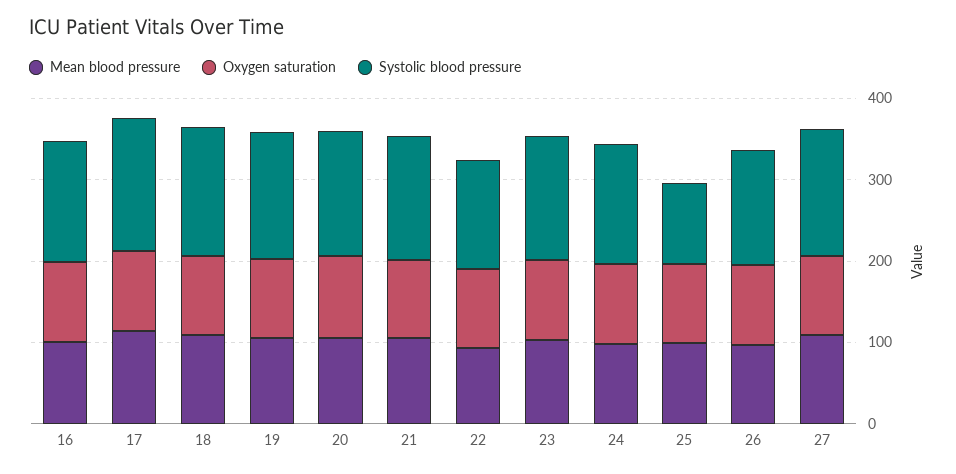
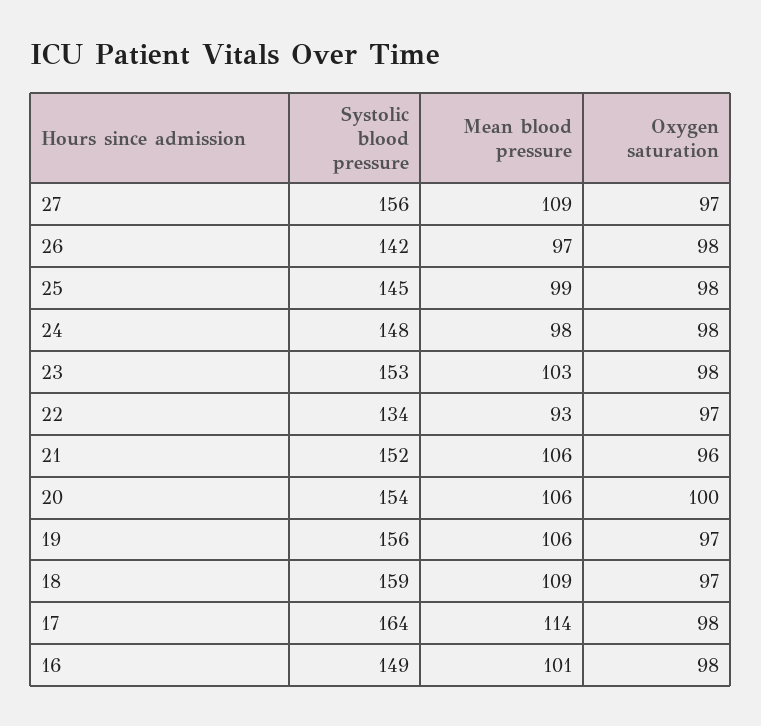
  {
    "Mean blood pressure": {
      "16": 101,
      "17": 114,
      "18": 109,
      "19": 106,
      "20": 106,
      "21": 106,
      "22": 93,
      "23": 103,
      "24": 98,
      "25": 99,
      "26": 97,
      "27": 109
    },
    "Oxygen saturation": {
      "16": 98,
      "17": 98,
      "18": 97,
      "19": 97,
      "20": 100,
      "21": 96,
      "22": 97,
      "23": 98,
      "24": 98,
      "25": 98,
      "26": 98,
      "27": 97
    },
    "Systolic blood pressure": {
      "16": 149,
      "17": 164,
      "18": 159,
      "19": 156,
      "20": 154,
      "21": 152,
      "22": 134,
      "23": 153,
      "24": 148,
-     "25": 100,
+     "25": 145,
      "26": 142,
      "27": 156
    }
  }

